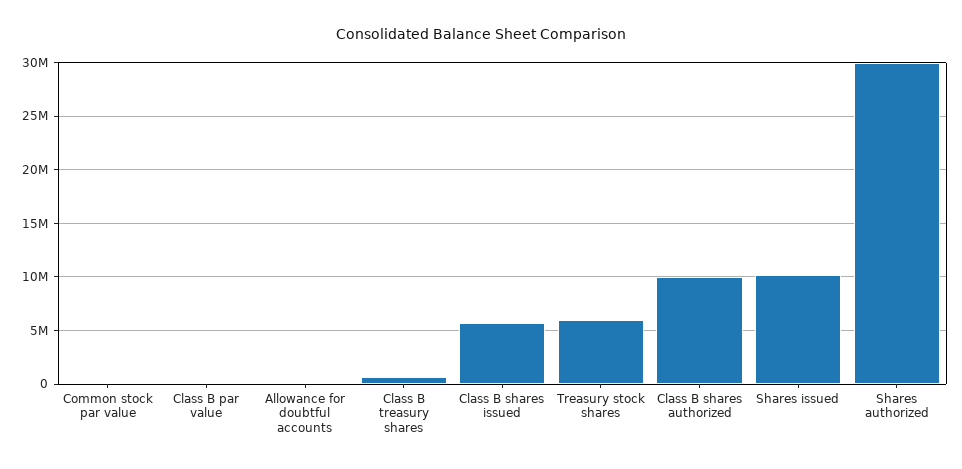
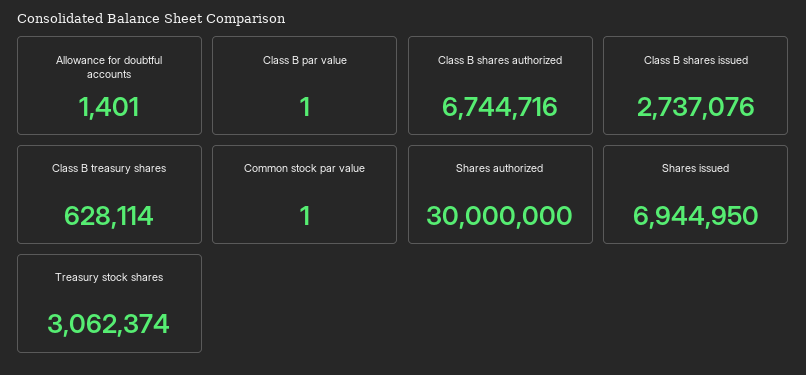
  {
    "Common stock par value": 1,
    "Class B par value": 1,
    "Allowance for doubtful accounts": 1401,
    "Class B treasury shares": 628114,
-   "Class B shares issued": 6000000,
+   "Class B shares issued": 2737076,
-   "Treasury stock shares": 6000000,
+   "Treasury stock shares": 3062374,
-   "Class B shares authorized": 10000000,
+   "Class B shares authorized": 6744716,
-   "Shares issued": 10000000,
+   "Shares issued": 6944950,
    "Shares authorized": 30000000
  }

